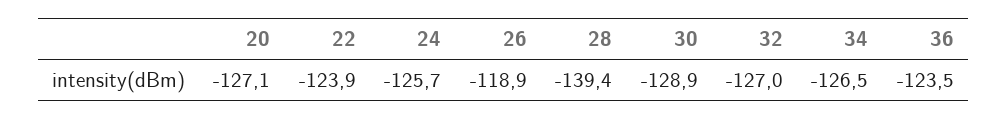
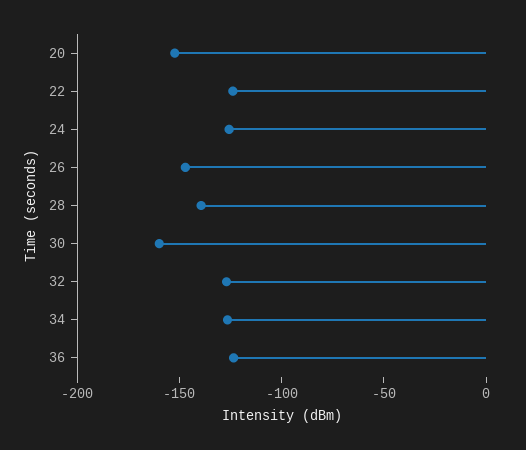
  {
-   "20": -127.1,
+   "20": -150,
    "22": -123.9,
    "24": -125.7,
-   "26": -118.9,
+   "26": -150,
    "28": -139.4,
-   "30": -128.9,
+   "30": -160,
    "32": -127,
    "34": -126.5,
    "36": -123.5
  }

